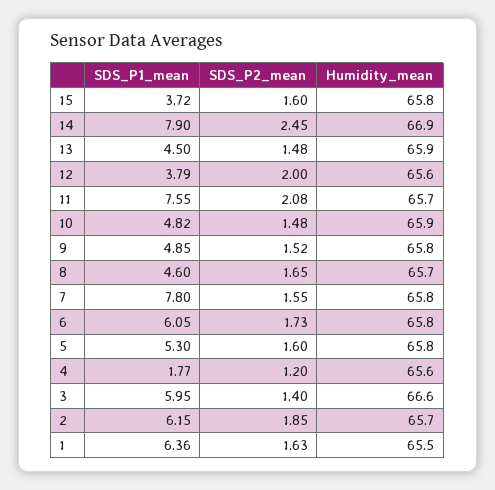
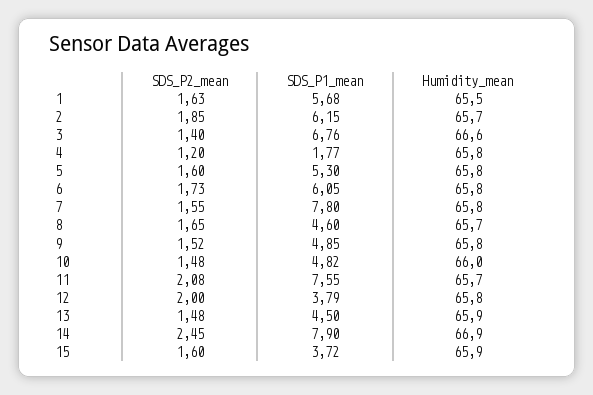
  {
    "SDS_P1_mean": {
      "15": 3.72,
      "14": 7.9,
      "13": 4.5,
      "12": 3.79,
      "11": 7.55,
      "10": 4.82,
      "9": 4.85,
      "8": 4.6,
      "7": 7.8,
      "6": 6.05,
      "5": 5.3,
      "4": 1.77,
-     "3": 5.95,
+     "3": 6.76,
      "2": 6.15,
-     "1": 6.36
+     "1": 5.68
    },
    "SDS_P2_mean": {
      "15": 1.6,
      "14": 2.45,
      "13": 1.48,
      "12": 2,
      "11": 2.08,
      "10": 1.48,
      "9": 1.52,
      "8": 1.65,
      "7": 1.55,
      "6": 1.73,
      "5": 1.6,
      "4": 1.2,
      "3": 1.4,
      "2": 1.85,
      "1": 1.63
    },
    "Humidity_mean": {
-     "15": 65.8,
+     "15": 65.9,
      "14": 66.9,
      "13": 65.9,
-     "12": 65.6,
+     "12": 65.8,
      "11": 65.7,
-     "10": 65.9,
+     "10": 66,
      "9": 65.8,
      "8": 65.7,
      "7": 65.8,
      "6": 65.8,
      "5": 65.8,
-     "4": 65.6,
+     "4": 65.8,
      "3": 66.6,
      "2": 65.7,
      "1": 65.5
    }
  }

